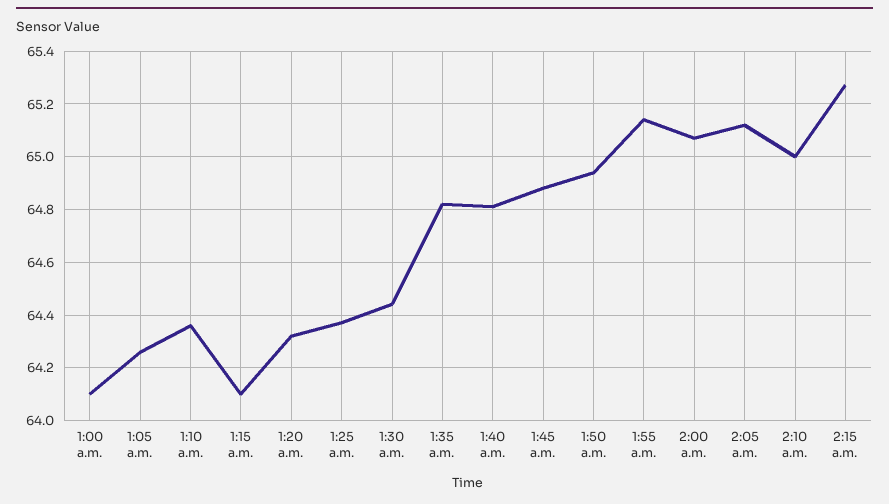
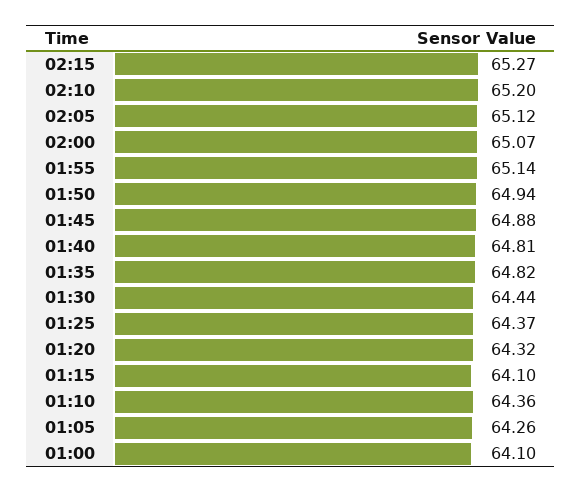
  {
    "1:00 a.m.": 64.1,
    "1:05 a.m.": 64.26,
    "1:10 a.m.": 64.36,
    "1:15 a.m.": 64.1,
    "1:20 a.m.": 64.32,
    "1:25 a.m.": 64.37,
    "1:30 a.m.": 64.44,
    "1:35 a.m.": 64.82,
    "1:40 a.m.": 64.81,
    "1:45 a.m.": 64.88,
    "1:50 a.m.": 64.94,
    "1:55 a.m.": 65.14,
    "2:00 a.m.": 65.07,
    "2:05 a.m.": 65.12,
-   "2:10 a.m.": 65,
+   "2:10 a.m.": 65.2,
    "2:15 a.m.": 65.27
  }

